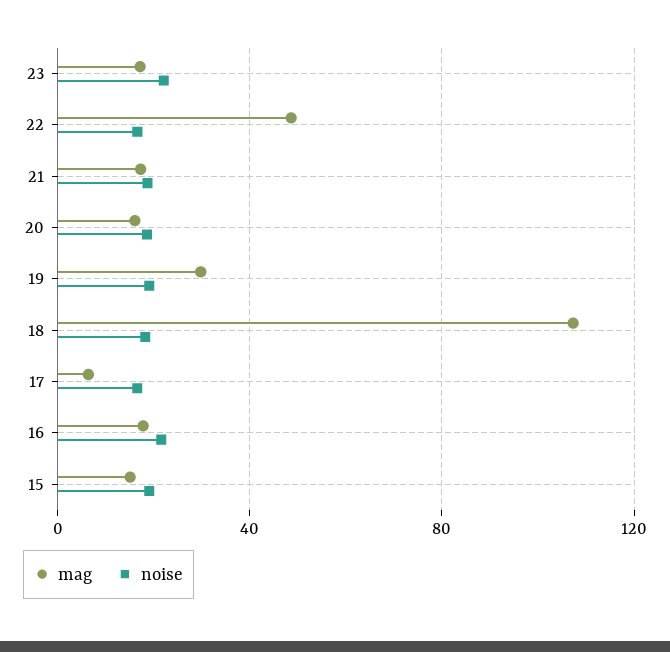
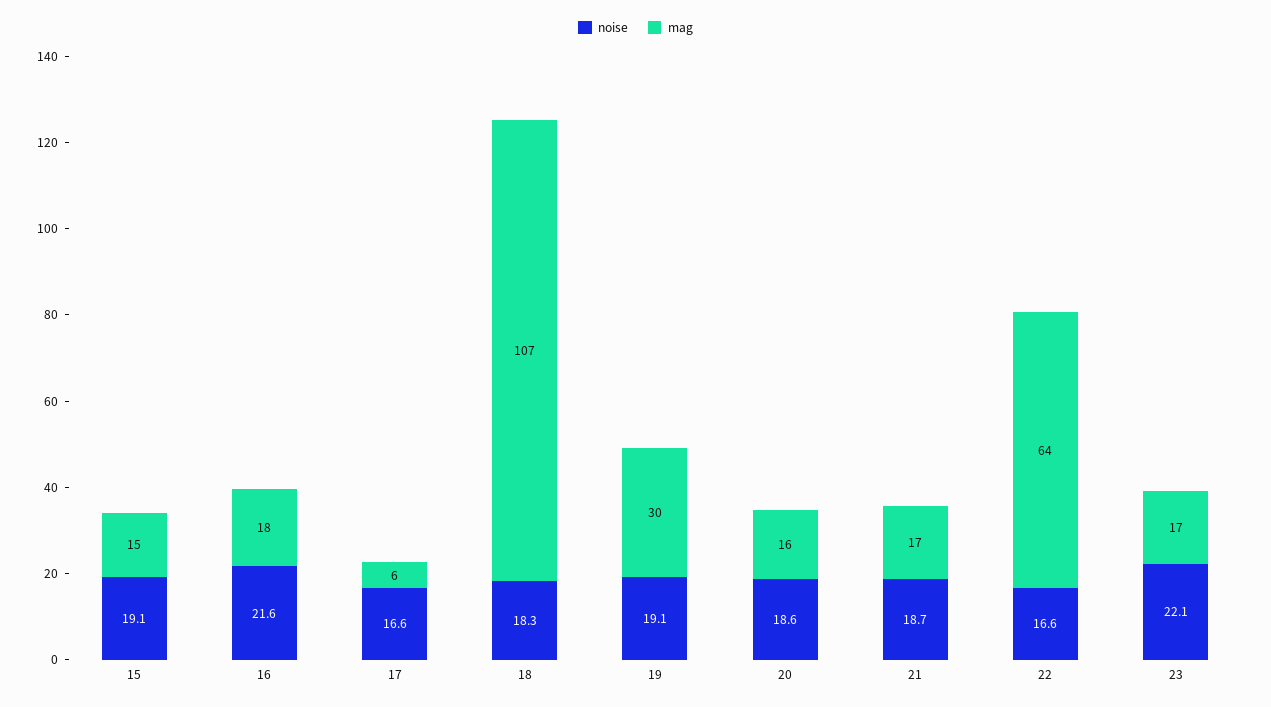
  {
    "mag": {
      "23": 17,
-     "22": 50,
+     "22": 64,
      "21": 17,
      "20": 16,
      "19": 30,
      "18": 107,
      "17": 6,
      "16": 18,
      "15": 15
    },
    "noise": {
      "23": 22.1,
      "22": 16.6,
      "21": 18.7,
      "20": 18.6,
      "19": 19.1,
      "18": 18.3,
      "17": 16.6,
      "16": 21.6,
      "15": 19.1
    }
  }

